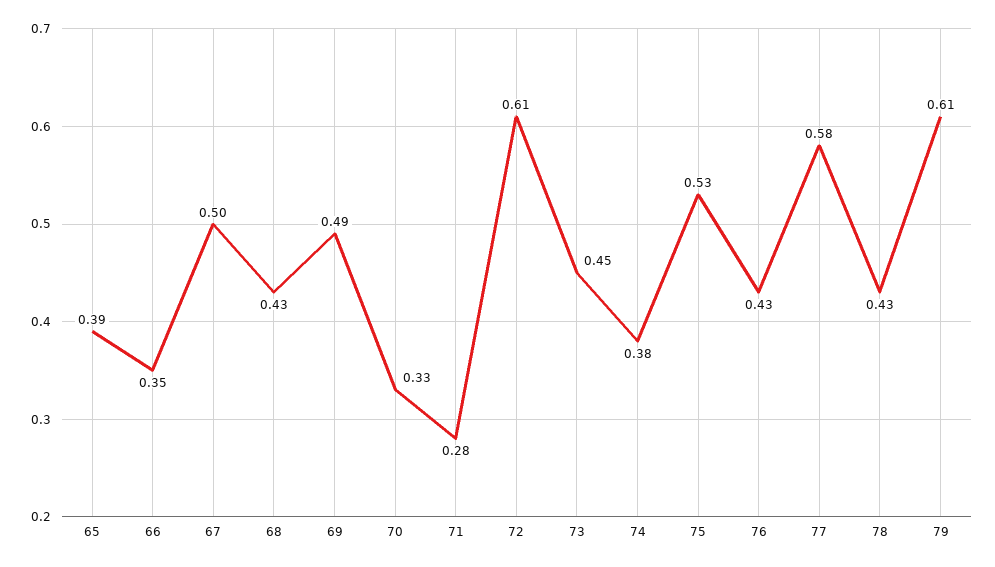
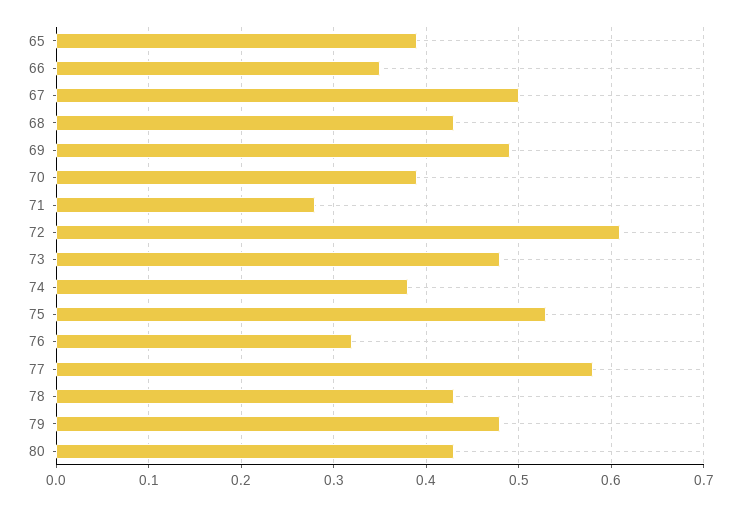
  {
    "65": 0.39,
    "66": 0.35,
    "67": 0.5,
    "68": 0.43,
    "69": 0.49,
-   "70": 0.33,
+   "70": 0.39,
    "71": 0.28,
    "72": 0.61,
-   "73": 0.45,
+   "73": 0.48,
    "74": 0.38,
    "75": 0.53,
-   "76": 0.43,
+   "76": 0.32,
    "77": 0.58,
    "78": 0.43,
-   "79": 0.61
+   "79": 0.48,
+   "80": 0.43
  }

